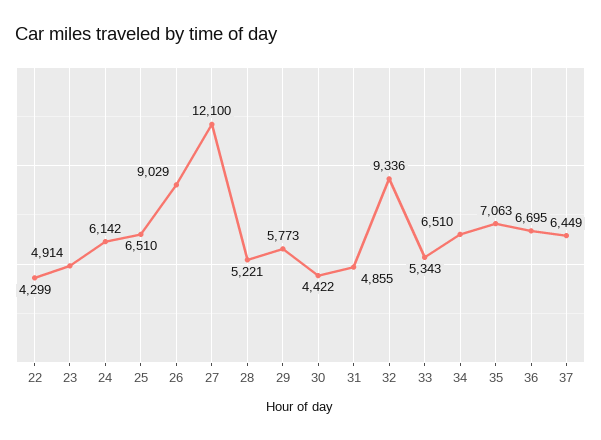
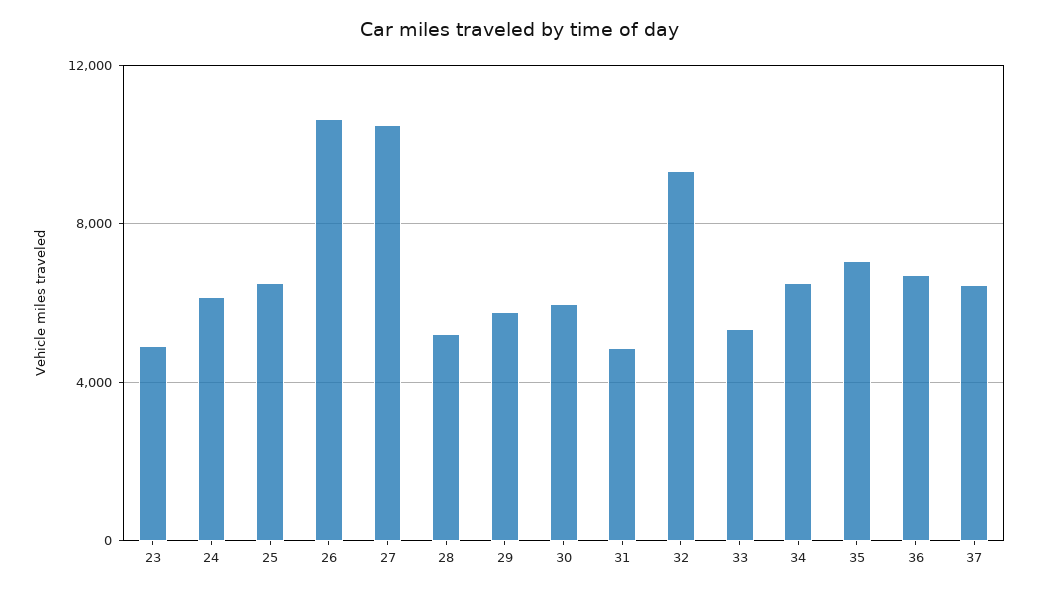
  {
-   "22": 4299,
    "23": 4914,
    "24": 6142,
    "25": 6510,
-   "26": 9029,
+   "26": 10500,
-   "27": 12100,
+   "27": 10500,
    "28": 5221,
    "29": 5773,
-   "30": 4422,
+   "30": 6000,
    "31": 4855,
    "32": 9336,
    "33": 5343,
    "34": 6510,
    "35": 7063,
    "36": 6695,
    "37": 6449
  }

